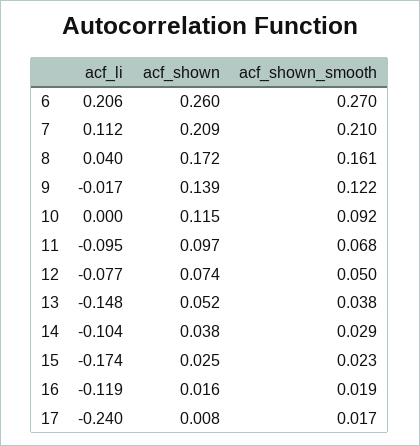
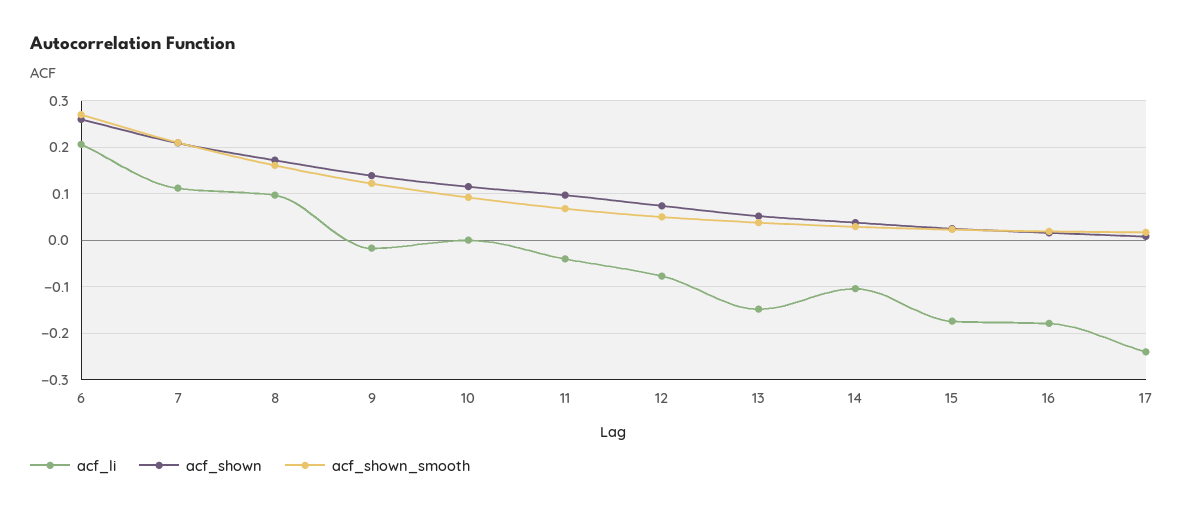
  {
    "acf_li": {
      "6": 0.206,
      "7": 0.112,
-     "8": 0.04,
+     "8": 0.1,
      "9": -0.017,
      "10": 0,
-     "11": -0.095,
+     "11": -0.04,
      "12": -0.077,
      "13": -0.148,
      "14": -0.104,
      "15": -0.174,
-     "16": -0.119,
+     "16": -0.18,
      "17": -0.24
    },
    "acf_shown": {
      "6": 0.26,
      "7": 0.209,
      "8": 0.172,
      "9": 0.139,
      "10": 0.115,
      "11": 0.097,
      "12": 0.074,
      "13": 0.052,
      "14": 0.038,
      "15": 0.025,
      "16": 0.016,
      "17": 0.008
    },
    "acf_shown_smooth": {
      "6": 0.27,
      "7": 0.21,
      "8": 0.161,
      "9": 0.122,
      "10": 0.092,
      "11": 0.068,
      "12": 0.05,
      "13": 0.038,
      "14": 0.029,
      "15": 0.023,
      "16": 0.019,
      "17": 0.017
    }
  }

